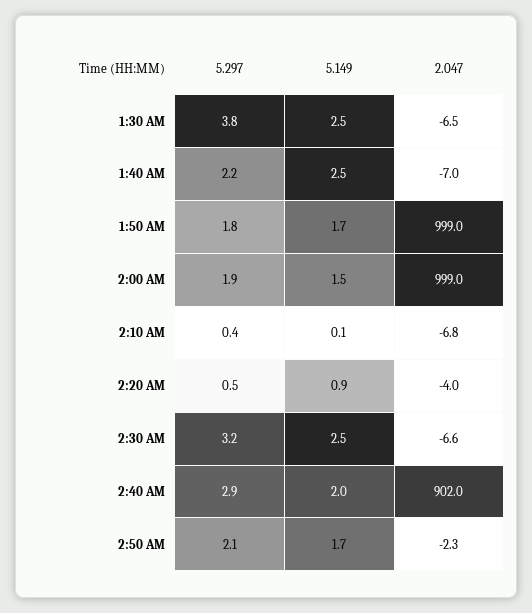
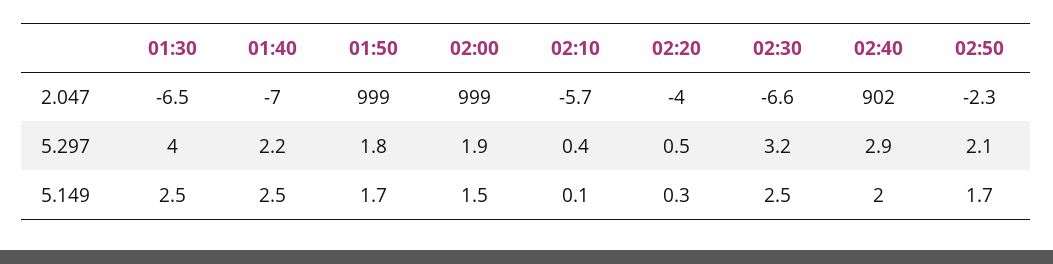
  {
    "5.297": {
-     "1:30 AM": 3.8,
+     "1:30 AM": 4,
      "1:40 AM": 2.2,
      "1:50 AM": 1.8,
      "2:00 AM": 1.9,
      "2:10 AM": 0.4,
      "2:20 AM": 0.5,
      "2:30 AM": 3.2,
      "2:40 AM": 2.9,
      "2:50 AM": 2.1
    },
    "5.149": {
      "1:30 AM": 2.5,
      "1:40 AM": 2.5,
      "1:50 AM": 1.7,
      "2:00 AM": 1.5,
      "2:10 AM": 0.1,
-     "2:20 AM": 0.9,
+     "2:20 AM": 0.3,
      "2:30 AM": 2.5,
      "2:40 AM": 2,
      "2:50 AM": 1.7
    },
    "2.047": {
      "1:30 AM": -6.5,
      "1:40 AM": -7,
      "1:50 AM": 999,
      "2:00 AM": 999,
-     "2:10 AM": -6.8,
+     "2:10 AM": -5.7,
      "2:20 AM": -4,
      "2:30 AM": -6.6,
      "2:40 AM": 902,
      "2:50 AM": -2.3
    }
  }

